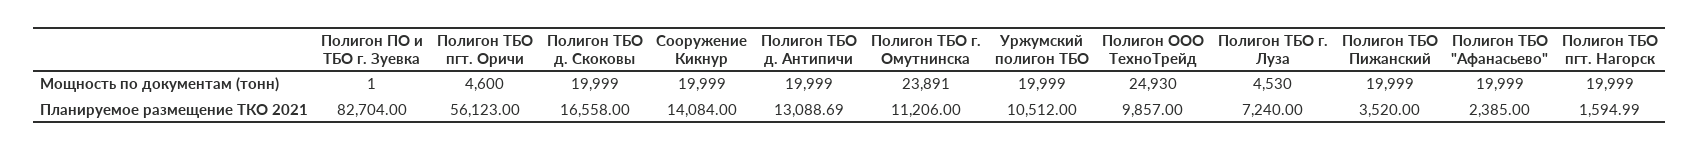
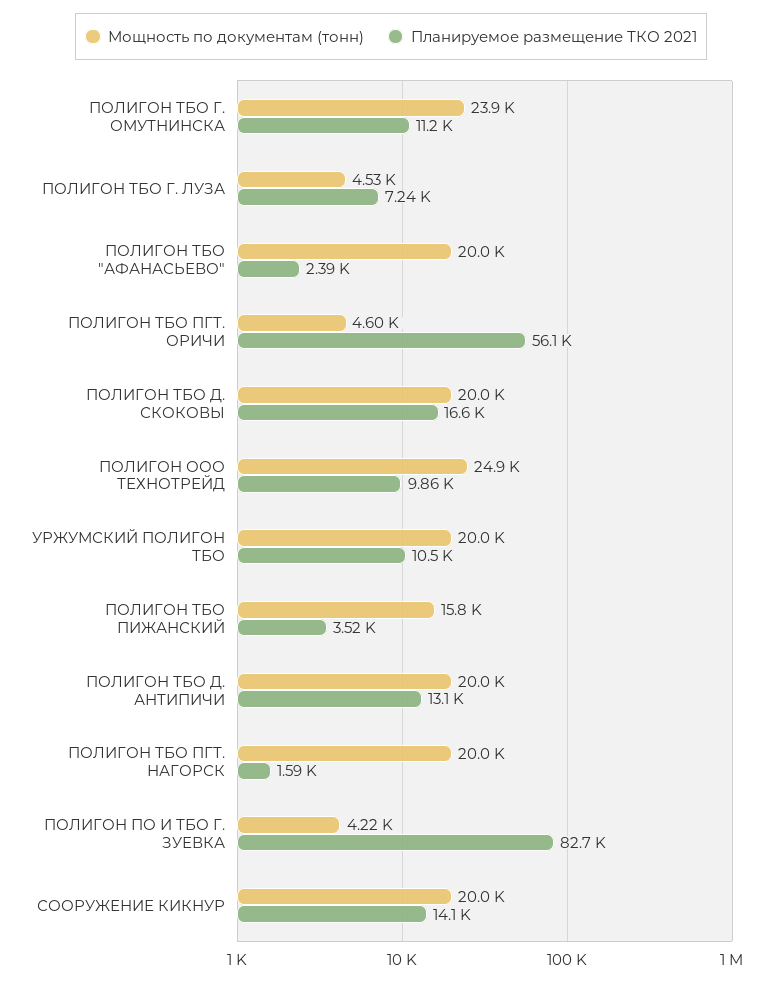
  {
    "Мощность по документам (тонн)": {
-     "Полигон ПО и ТБО г. Зуевка": 1,
+     "Полигон ПО и ТБО г. Зуевка": 4220,
      "Полигон ТБО пгт. Оричи": 4600,
      "Полигон ТБО д. Скоковы": 19999,
      "Сооружение Кикнур": 19999,
      "Полигон ТБО д. Антипичи": 19999,
      "Полигон ТБО г. Омутнинска": 23891,
      "Уржумский полигон ТБО": 19999,
      "Полигон ООО ТехноТрейд": 24930,
      "Полигон ТБО г. Луза": 4530,
-     "Полигон ТБО Пижанский": 19999,
+     "Полигон ТБО Пижанский": 15800,
      "Полигон ТБО \"Афанасьево\"": 19999,
      "Полигон ТБО пгт. Нагорск": 19999
    },
    "Планируемое размещение ТКО 2021": {
      "Полигон ПО и ТБО г. Зуевка": 82704,
      "Полигон ТБО пгт. Оричи": 56123,
      "Полигон ТБО д. Скоковы": 16558,
      "Сооружение Кикнур": 14084,
      "Полигон ТБО д. Антипичи": 13088.69,
      "Полигон ТБО г. Омутнинска": 11206,
      "Уржумский полигон ТБО": 10512,
      "Полигон ООО ТехноТрейд": 9857,
      "Полигон ТБО г. Луза": 7240,
      "Полигон ТБО Пижанский": 3520,
      "Полигон ТБО \"Афанасьево\"": 2385,
      "Полигон ТБО пгт. Нагорск": 1594.99
    }
  }

